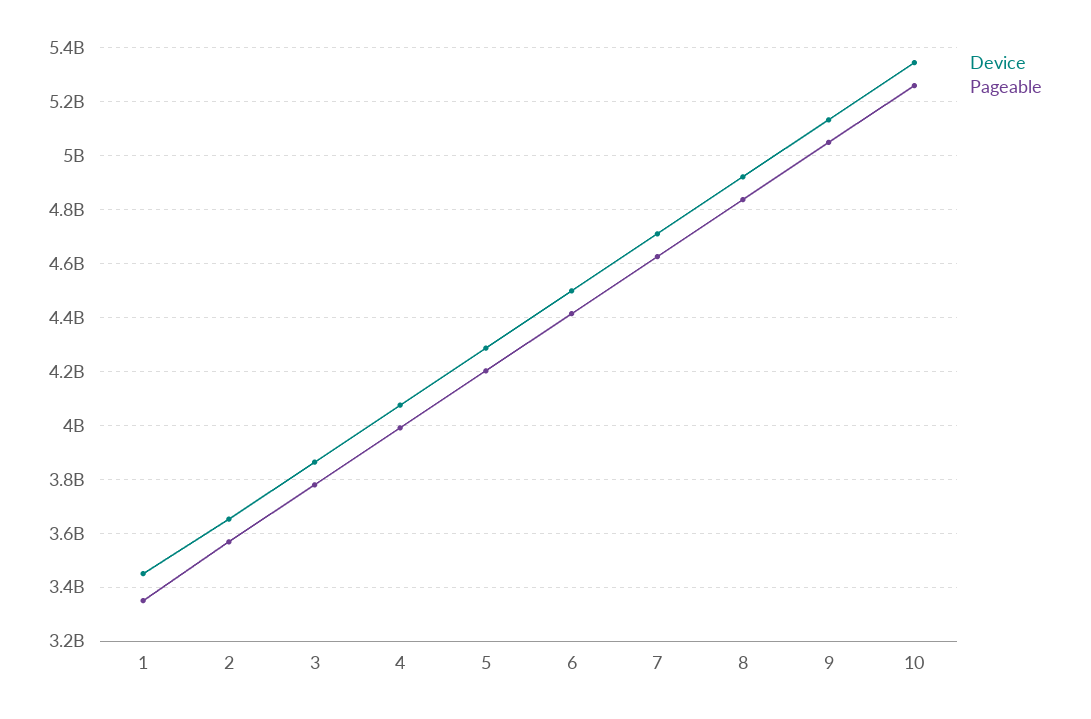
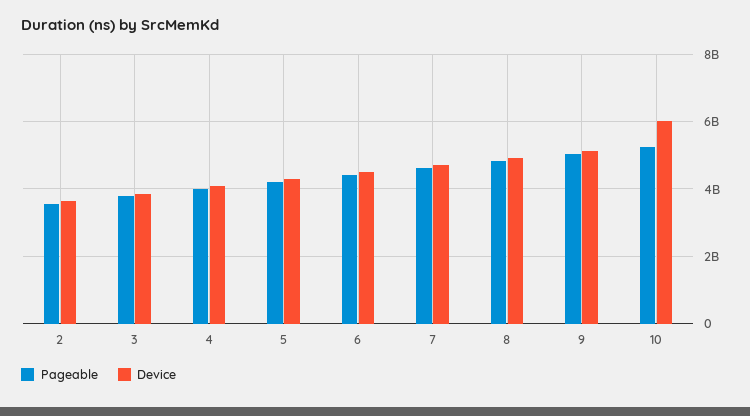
  {
    "Device": {
-     "1": 3450000000,
      "2": 3650000000,
      "3": 3875000000,
      "4": 4075000000,
      "5": 4275000000,
      "6": 4500000000,
      "7": 4700000000,
      "8": 4925000000,
      "9": 5125000000,
-     "10": 5350000000
+     "10": 6000000000
    },
    "Pageable": {
-     "1": 3350000000,
      "2": 3575000000,
      "3": 3775000000,
      "4": 4000000000,
      "5": 4200000000,
      "6": 4425000000,
      "7": 4625000000,
      "8": 4825000000,
      "9": 5050000000,
      "10": 5250000000
    }
  }

